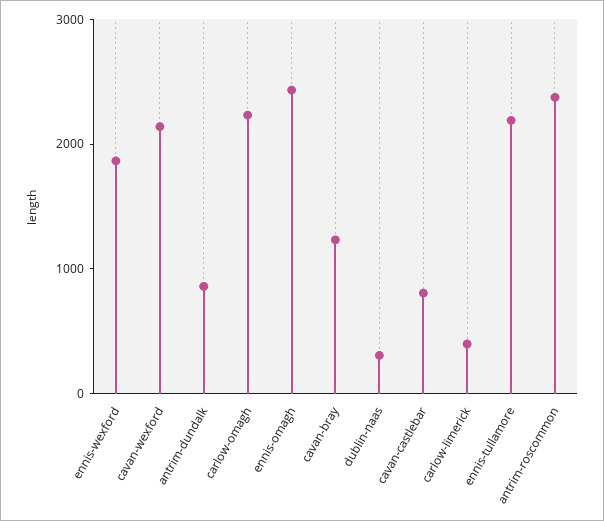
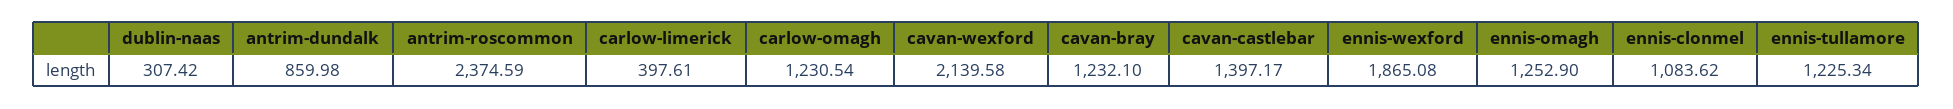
  {
    "ennis-wexford": 1865.08,
    "cavan-wexford": 2139.58,
    "antrim-dundalk": 859.98,
-   "carlow-omagh": 2200,
+   "carlow-omagh": 1230.54,
-   "ennis-omagh": 2400,
+   "ennis-omagh": 1252.9,
    "cavan-bray": 1232.1,
    "dublin-naas": 307.42,
-   "cavan-castlebar": 800,
+   "cavan-castlebar": 1397.17,
    "carlow-limerick": 397.61,
-   "ennis-tullamore": 2200,
+   "ennis-tullamore": 1225.34,
-   "antrim-roscommon": 2374.59
+   "antrim-roscommon": 2374.59,
+   "ennis-clonmel": 1083.62
  }

